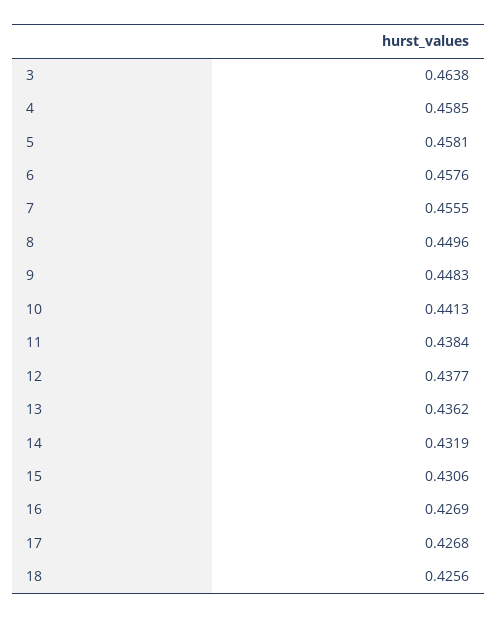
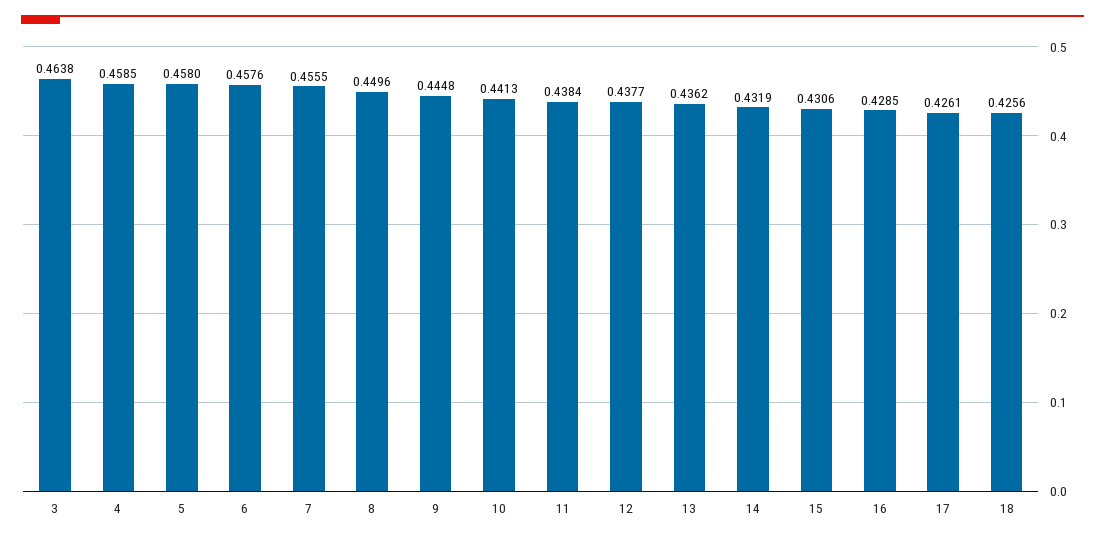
  {
    "3": 0.4638,
    "4": 0.4585,
-   "5": 0.4581,
+   "5": 0.458,
    "6": 0.4576,
    "7": 0.4555,
    "8": 0.4496,
-   "9": 0.4483,
+   "9": 0.4448,
    "10": 0.4413,
    "11": 0.4384,
    "12": 0.4377,
    "13": 0.4362,
    "14": 0.4319,
    "15": 0.4306,
-   "16": 0.4269,
+   "16": 0.4285,
-   "17": 0.4268,
+   "17": 0.4261,
    "18": 0.4256
  }

